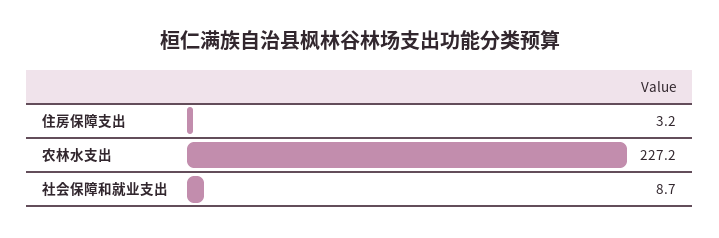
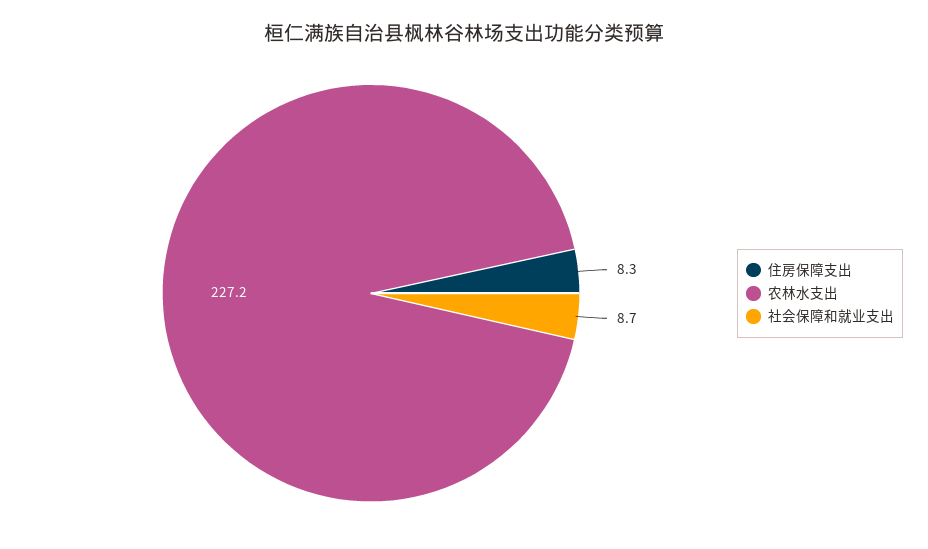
  {
-   "住房保障支出": 3.2,
+   "住房保障支出": 8.3,
    "农林水支出": 227.2,
    "社会保障和就业支出": 8.7
  }

